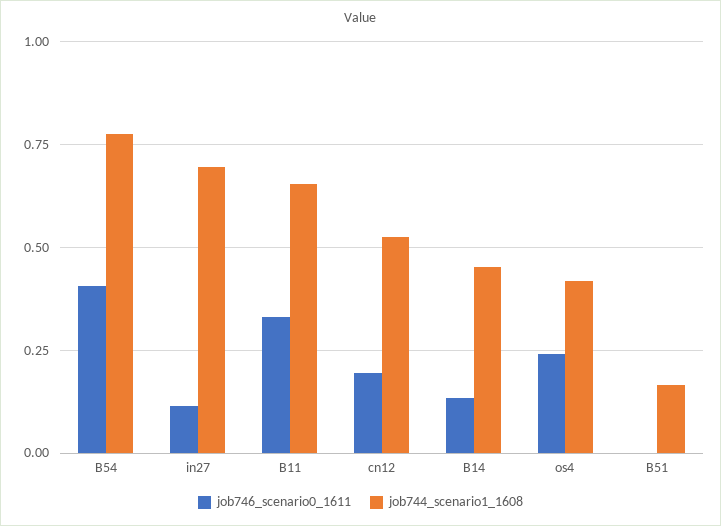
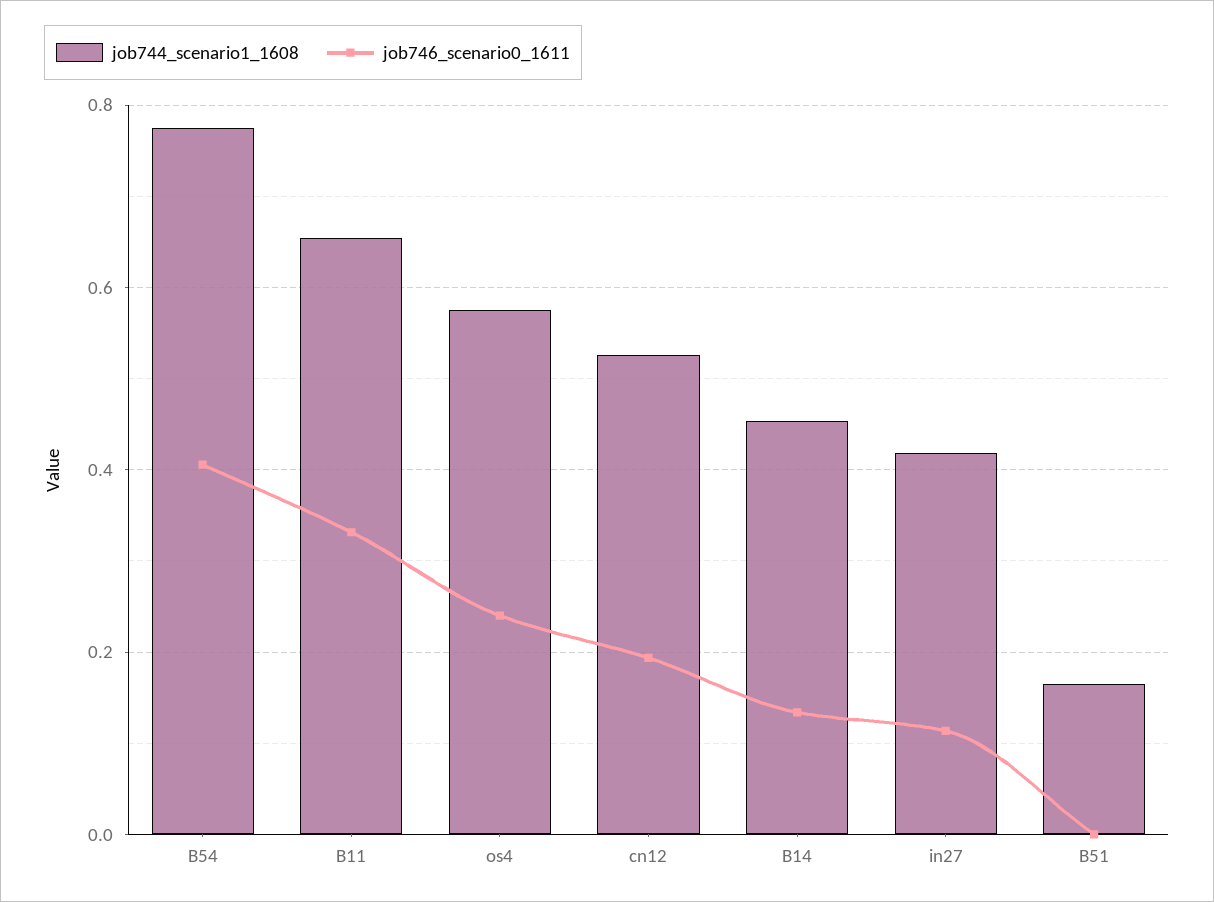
  {
    "job746_scenario0_1611": {
      "B54": 0.4,
      "in27": 0.12,
      "B11": 0.34,
      "cn12": 0.2,
      "B14": 0.14,
      "os4": 0.24,
      "B51": 0
    },
    "job744_scenario1_1608": {
      "B54": 0.78,
-     "in27": 0.7,
+     "in27": 0.42,
      "B11": 0.66,
      "cn12": 0.52,
      "B14": 0.46,
-     "os4": 0.425,
+     "os4": 0.58,
      "B51": 0.16
    }
  }

